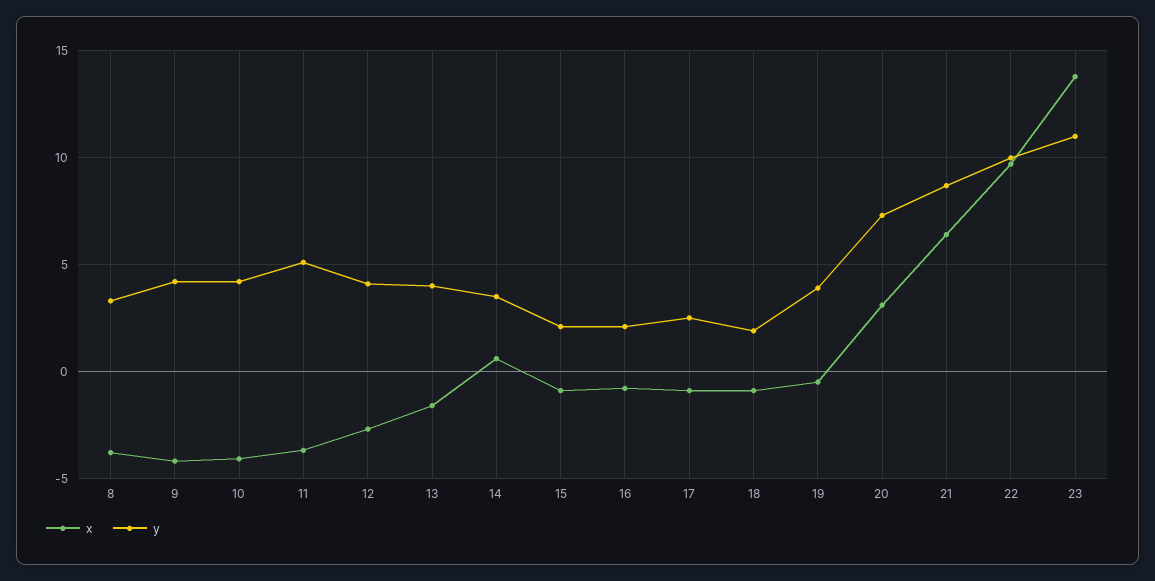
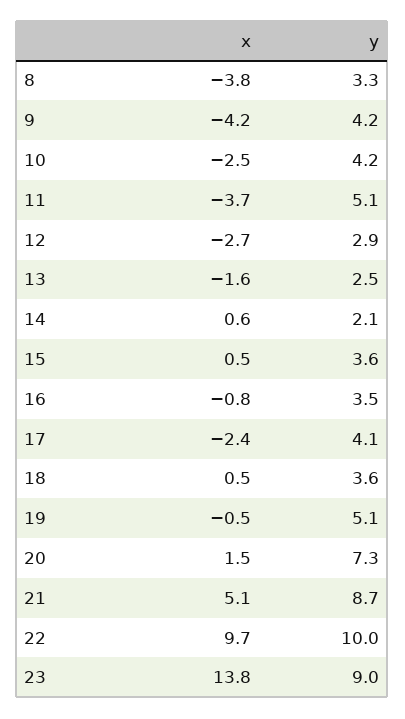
  {
    "x": {
      "8": -3.8,
      "9": -4.2,
-     "10": -4,
+     "10": -2.5,
      "11": -3.7,
      "12": -2.7,
      "13": -1.6,
      "14": 0.6,
-     "15": -1,
+     "15": 0.5,
      "16": -0.8,
-     "17": -1,
+     "17": -2.4,
-     "18": -1,
+     "18": 0.5,
      "19": -0.5,
-     "20": 3,
+     "20": 1.5,
-     "21": 6.5,
+     "21": 5.1,
      "22": 9.7,
      "23": 13.8
    },
    "y": {
      "8": 3.3,
      "9": 4.2,
      "10": 4.2,
      "11": 5.1,
-     "12": 4,
+     "12": 2.9,
-     "13": 4,
+     "13": 2.5,
-     "14": 3.5,
+     "14": 2.1,
-     "15": 2,
+     "15": 3.6,
-     "16": 2,
+     "16": 3.5,
-     "17": 2.5,
+     "17": 4.1,
-     "18": 2,
+     "18": 3.6,
-     "19": 4,
+     "19": 5.1,
      "20": 7.3,
      "21": 8.7,
      "22": 10,
-     "23": 11
+     "23": 9
    }
  }

